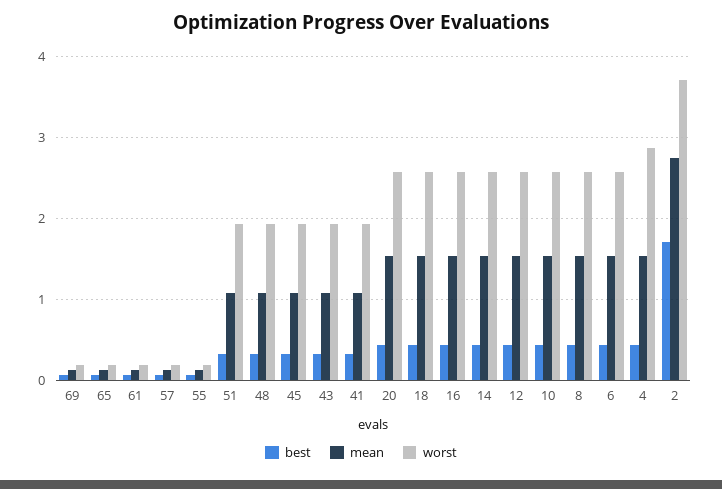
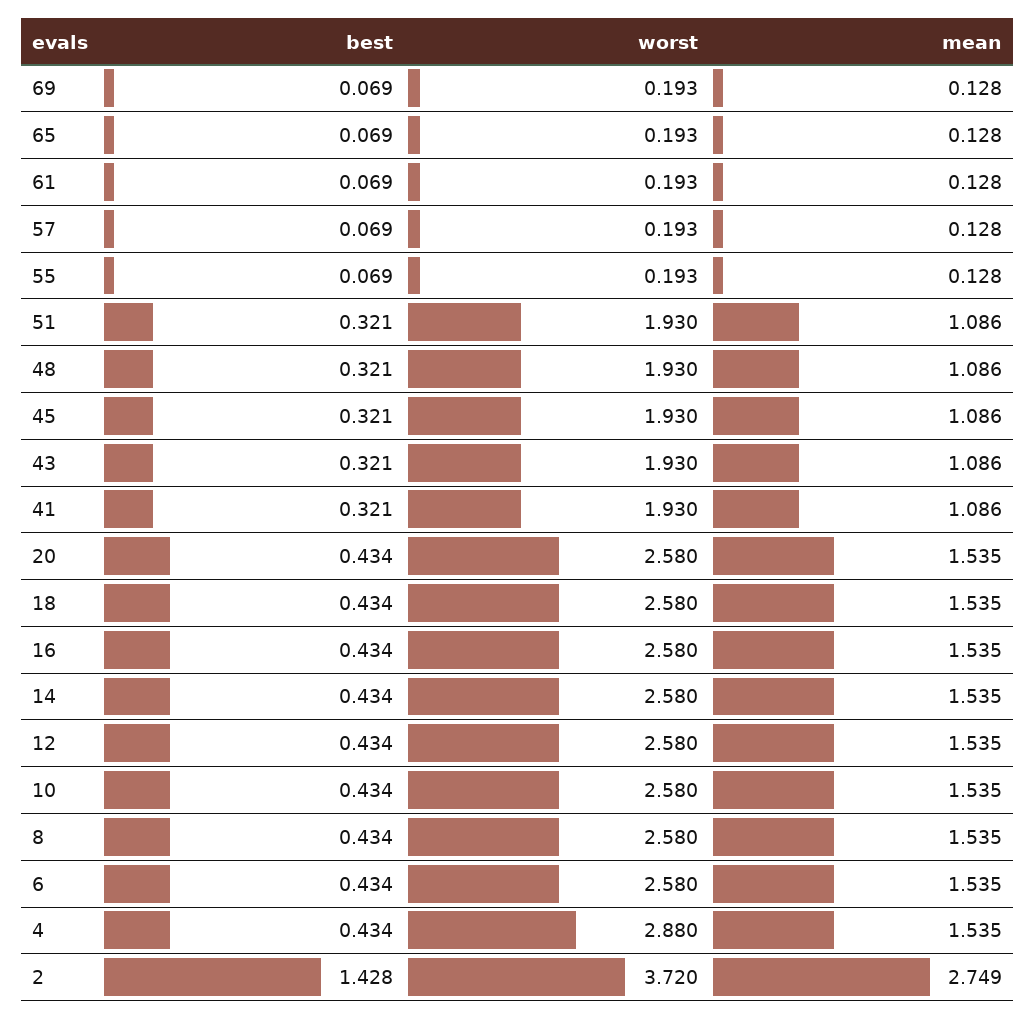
  {
    "best": {
      "69": 0.069,
      "65": 0.069,
      "61": 0.069,
      "57": 0.069,
      "55": 0.069,
      "51": 0.321,
      "48": 0.321,
      "45": 0.321,
      "43": 0.321,
      "41": 0.321,
      "20": 0.434,
      "18": 0.434,
      "16": 0.434,
      "14": 0.434,
      "12": 0.434,
      "10": 0.434,
      "8": 0.434,
      "6": 0.434,
      "4": 0.434,
-     "2": 1.7
+     "2": 1.428
    },
    "mean": {
      "69": 0.128,
      "65": 0.128,
      "61": 0.128,
      "57": 0.128,
      "55": 0.128,
      "51": 1.086,
      "48": 1.086,
      "45": 1.086,
      "43": 1.086,
      "41": 1.086,
      "20": 1.535,
      "18": 1.535,
      "16": 1.535,
      "14": 1.535,
      "12": 1.535,
      "10": 1.535,
      "8": 1.535,
      "6": 1.535,
      "4": 1.535,
      "2": 2.749
    },
    "worst": {
      "69": 0.193,
      "65": 0.193,
      "61": 0.193,
      "57": 0.193,
      "55": 0.193,
      "51": 1.93,
      "48": 1.93,
      "45": 1.93,
      "43": 1.93,
      "41": 1.93,
      "20": 2.58,
      "18": 2.58,
      "16": 2.58,
      "14": 2.58,
      "12": 2.58,
      "10": 2.58,
      "8": 2.58,
      "6": 2.58,
      "4": 2.88,
      "2": 3.72
    }
  }

